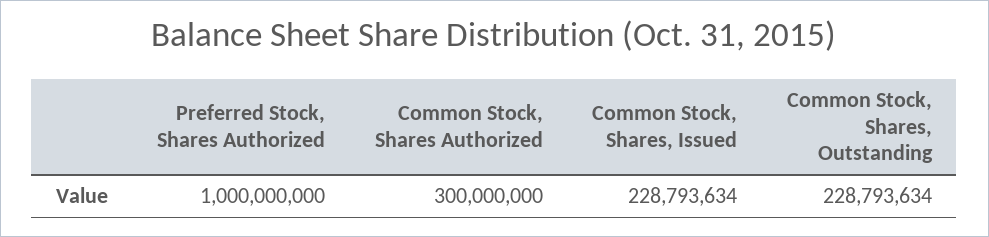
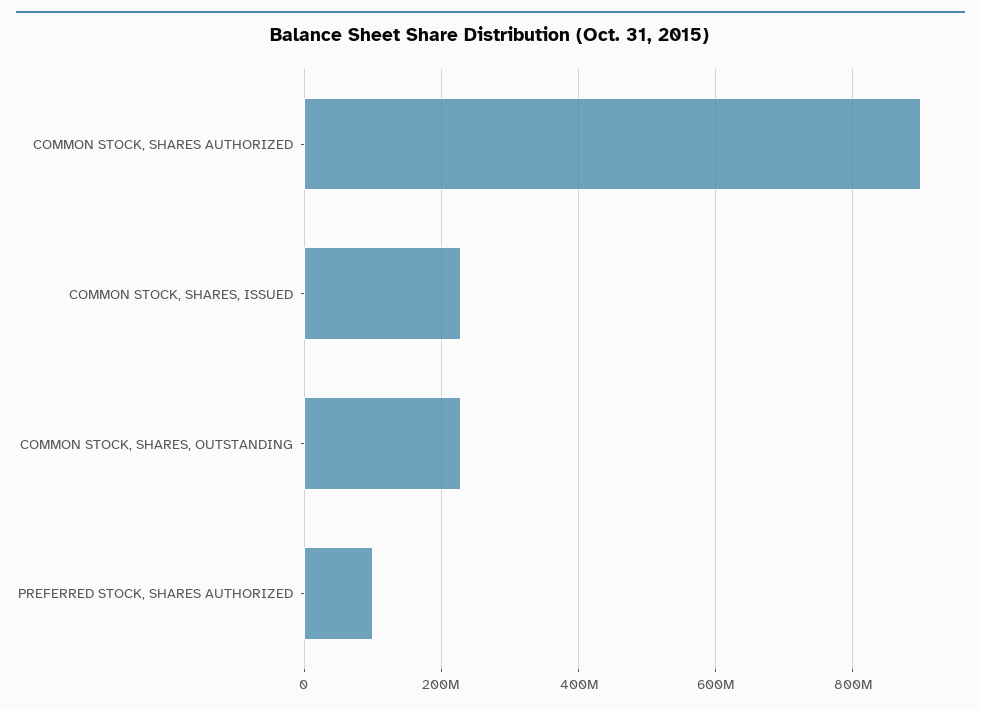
  {
-   "Preferred Stock, Shares Authorized": 1000000000,
+   "Preferred Stock, Shares Authorized": 100000000,
-   "Common Stock, Shares Authorized": 300000000,
+   "Common Stock, Shares Authorized": 900000000,
    "Common Stock, Shares, Issued": 228793634,
    "Common Stock, Shares, Outstanding": 228793634
  }

